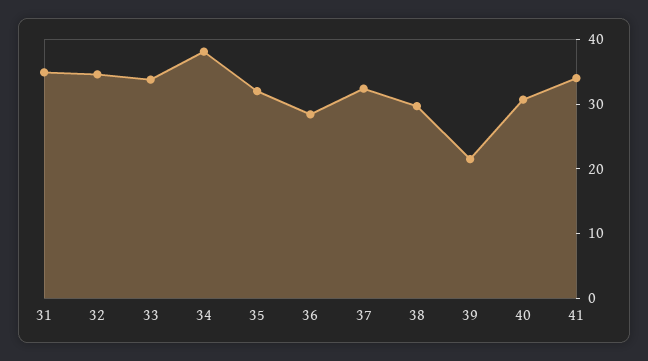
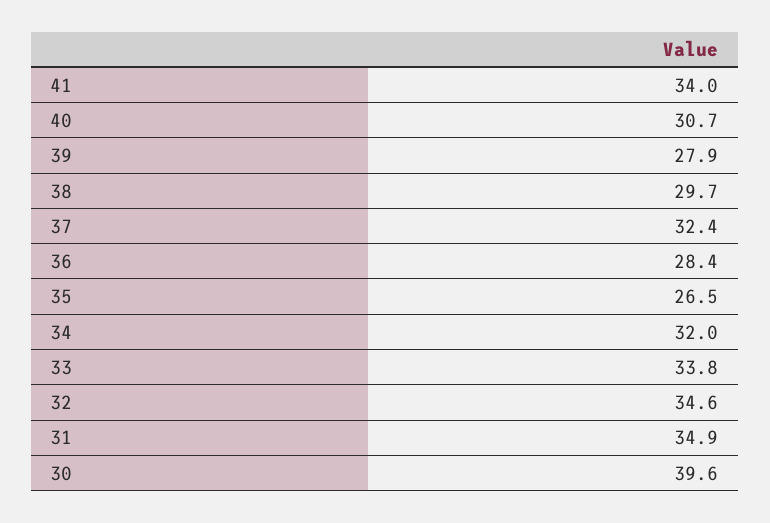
  {
    "31": 34.9,
    "32": 34.6,
    "33": 33.8,
-   "34": 38,
+   "34": 32,
-   "35": 32,
+   "35": 26.5,
    "36": 28.4,
    "37": 32.4,
    "38": 29.7,
-   "39": 22,
+   "39": 27.9,
    "40": 30.7,
-   "41": 34
+   "41": 34,
+   "30": 39.6
  }

